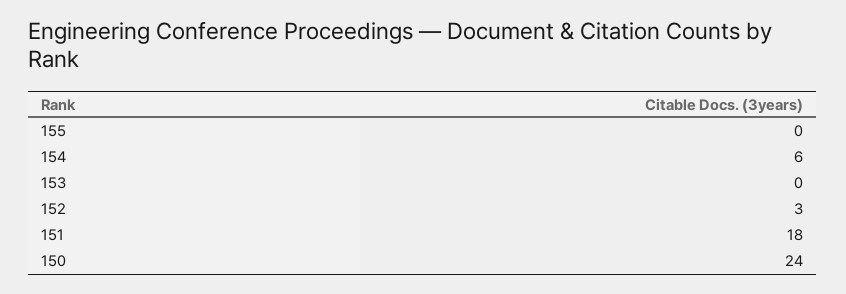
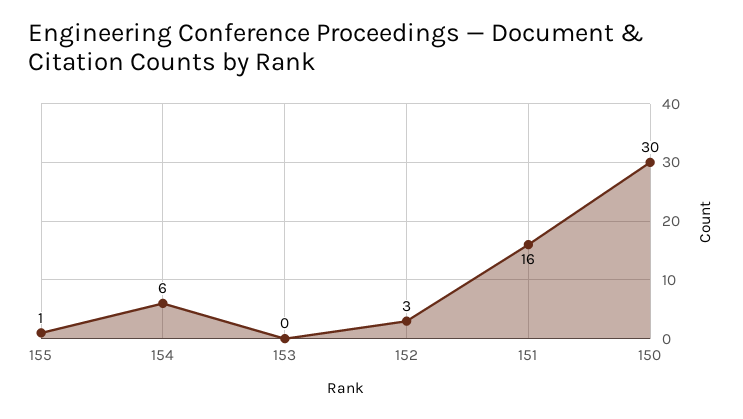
  {
-   "155": 0,
+   "155": 1,
    "154": 6,
    "153": 0,
    "152": 3,
-   "151": 18,
+   "151": 16,
-   "150": 24
+   "150": 30
  }

